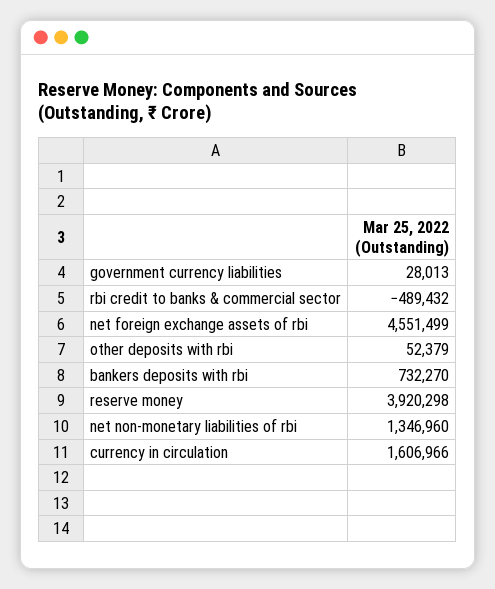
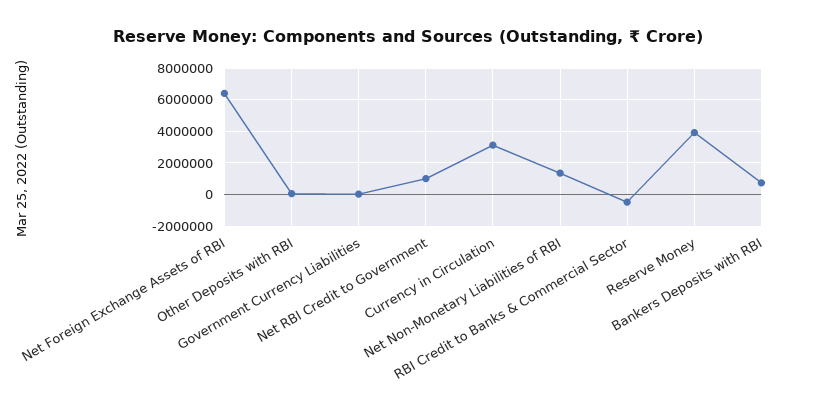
  {
    "government currency liabilities": 28013,
    "rbi credit to banks & commercial sector": -489432,
-   "net foreign exchange assets of rbi": 4551499,
+   "net foreign exchange assets of rbi": 6500000,
    "other deposits with rbi": 52379,
    "bankers deposits with rbi": 732270,
    "reserve money": 3920298,
    "net non-monetary liabilities of rbi": 1346960,
-   "currency in circulation": 1606966
+   "currency in circulation": 3000000,
+   "Net RBI Credit to Government": 1000000
  }

